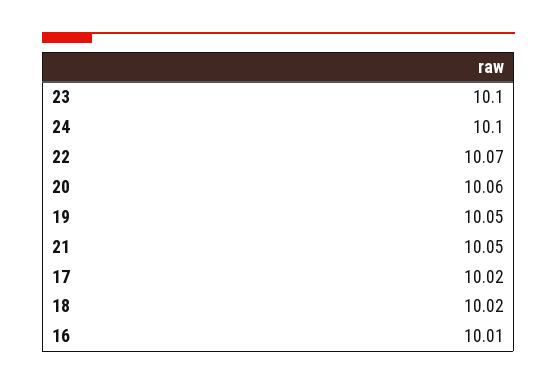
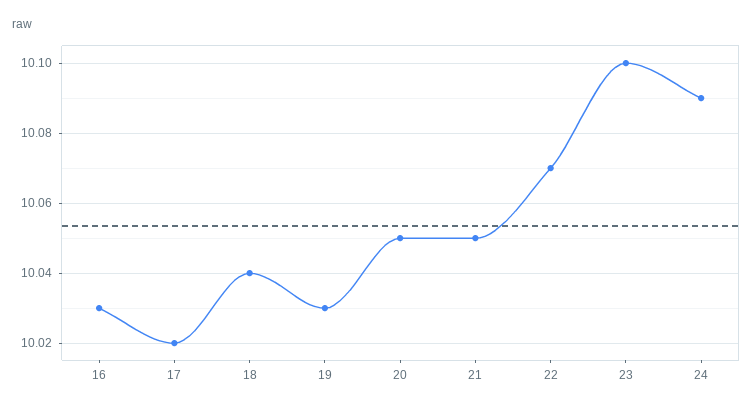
  {
    "23": 10.1,
-   "24": 10.1,
+   "24": 10.09,
    "22": 10.07,
-   "20": 10.06,
+   "20": 10.05,
-   "19": 10.05,
+   "19": 10.03,
    "21": 10.05,
    "17": 10.02,
-   "18": 10.02,
+   "18": 10.04,
-   "16": 10.01
+   "16": 10.03
  }

